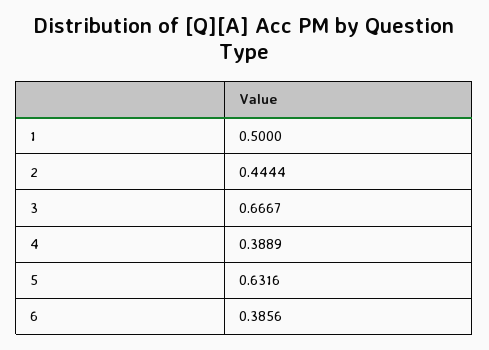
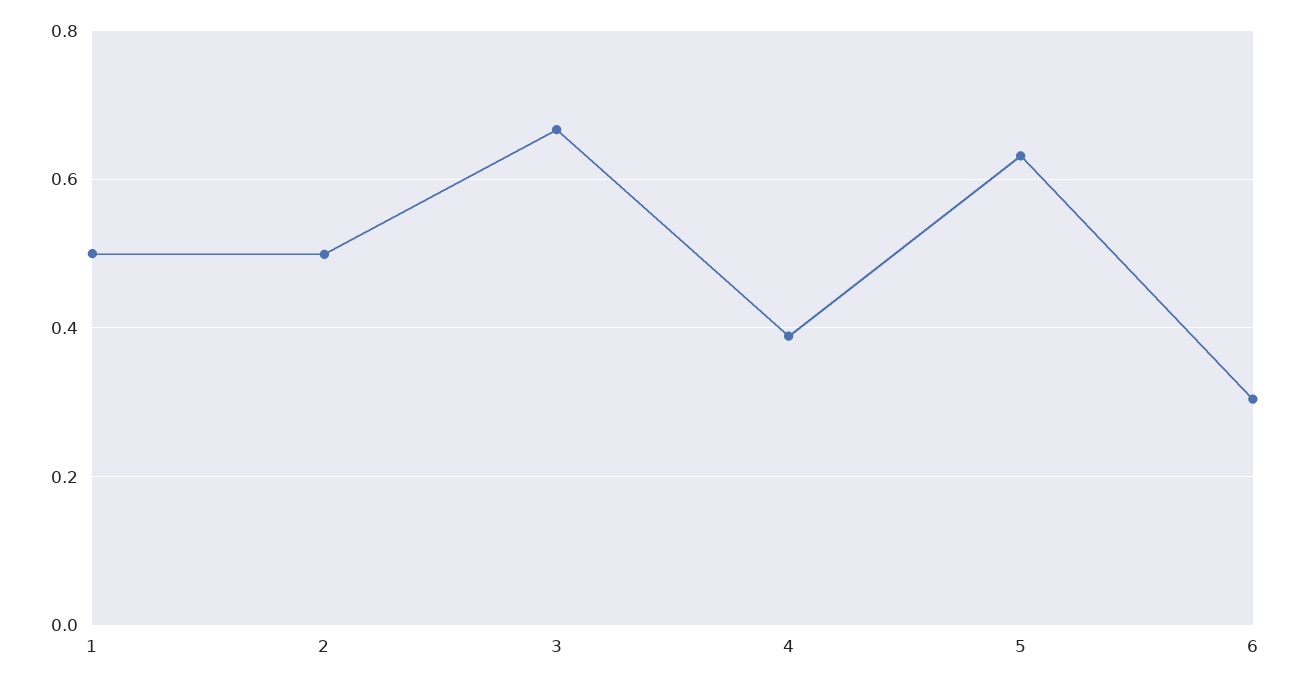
  {
    "1": 0.5,
-   "2": 0.4444,
+   "2": 0.5,
    "3": 0.6667,
    "4": 0.3889,
    "5": 0.6316,
-   "6": 0.3856
+   "6": 0.3
  }

